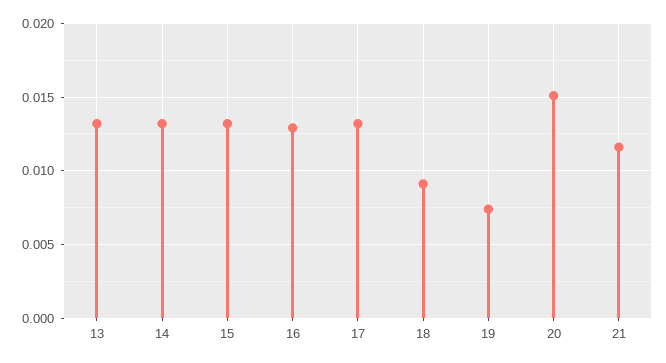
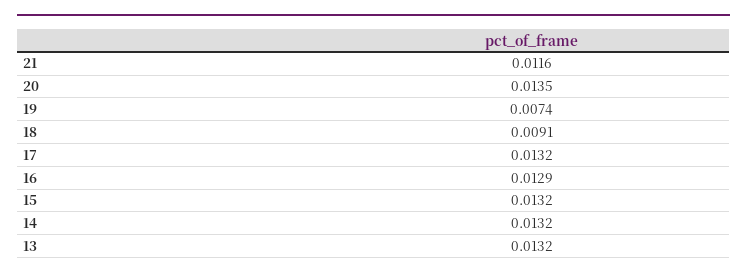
  {
    "13": 0.0132,
    "14": 0.0132,
    "15": 0.0132,
    "16": 0.0129,
    "17": 0.0132,
    "18": 0.0091,
    "19": 0.0074,
-   "20": 0.015,
+   "20": 0.0135,
    "21": 0.0116
  }

